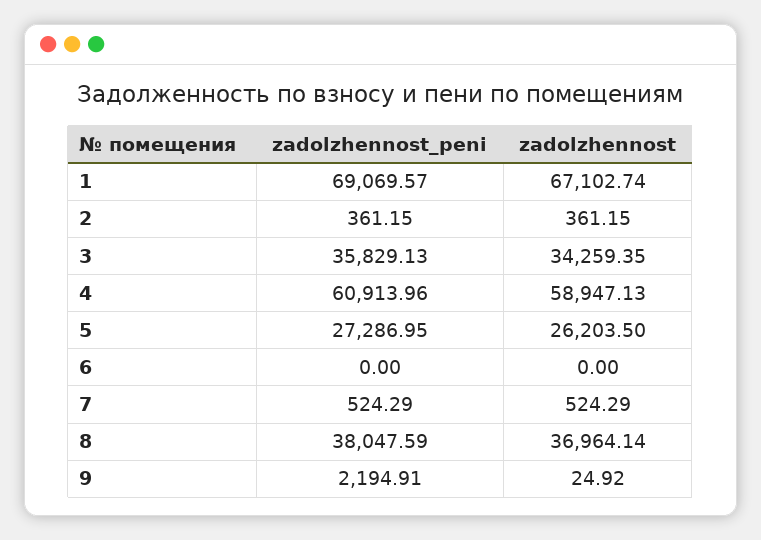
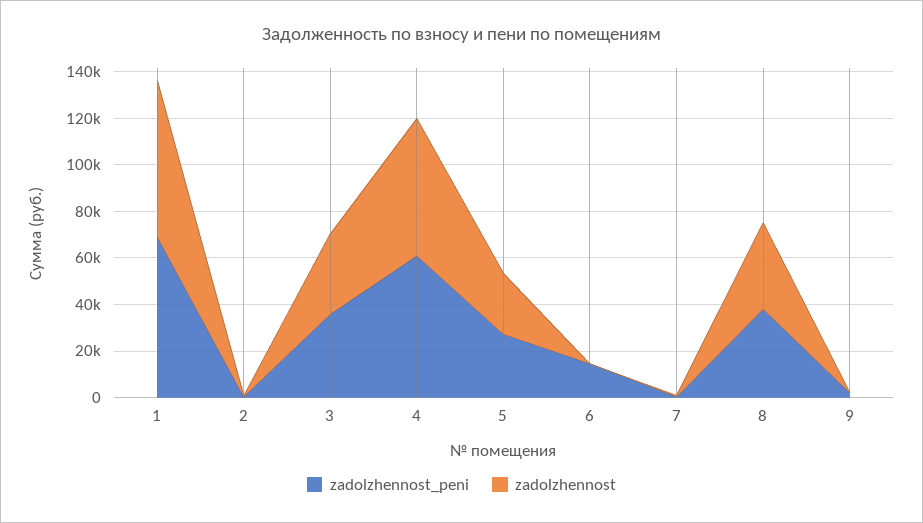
  {
    "zadolzhennost_peni": {
      "1": 69069.57,
      "2": 361.15,
      "3": 35829.13,
      "4": 60913.96,
      "5": 27286.95,
-     "6": 0,
+     "6": 15000,
      "7": 524.29,
      "8": 38047.59,
      "9": 2194.91
    },
    "zadolzhennost": {
      "1": 67102.74,
      "2": 361.15,
      "3": 34259.35,
      "4": 58947.13,
      "5": 26203.5,
      "6": 0,
      "7": 524.29,
      "8": 36964.14,
      "9": 24.92
    }
  }

